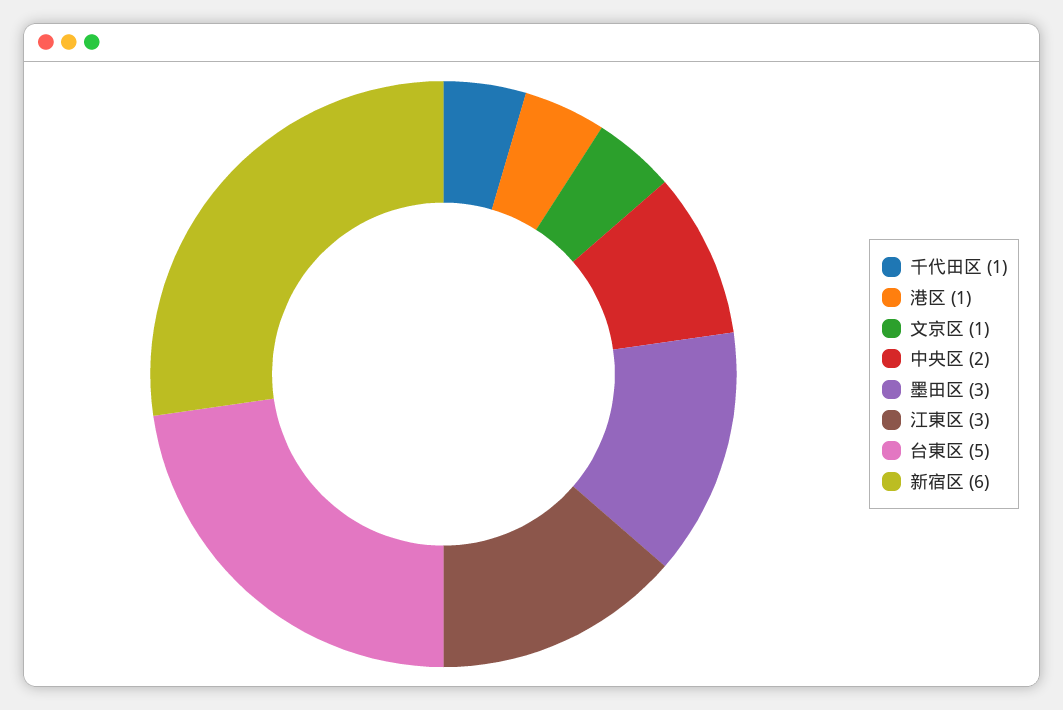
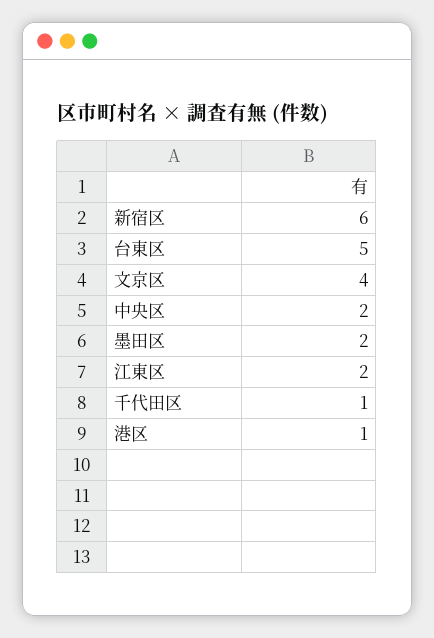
  {
    "千代田区": 1,
    "港区": 1,
-   "文京区": 1,
+   "文京区": 4,
    "中央区": 2,
-   "墨田区": 3,
+   "墨田区": 2,
-   "江東区": 3,
+   "江東区": 2,
    "台東区": 5,
    "新宿区": 6
  }

